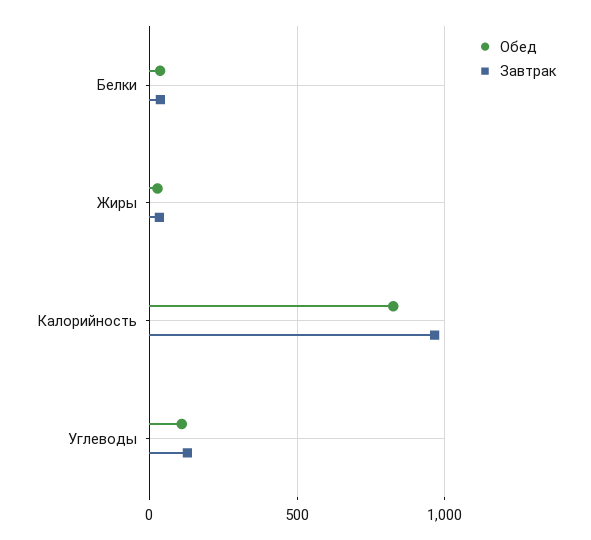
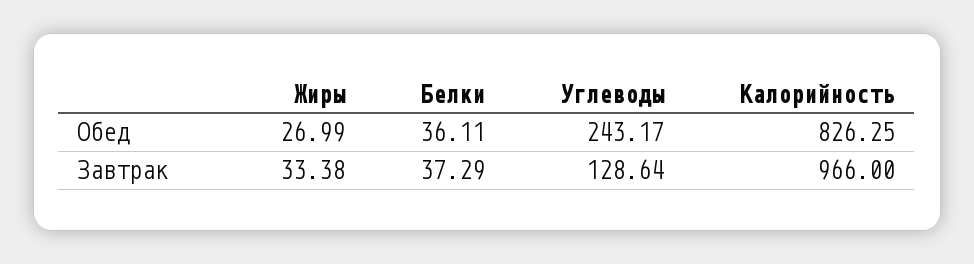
  {
    "Обед": {
      "Белки": 36.11,
      "Жиры": 26.99,
      "Калорийность": 826.25,
-     "Углеводы": 100
+     "Углеводы": 243.17
    },
    "Завтрак": {
      "Белки": 37.29,
      "Жиры": 33.38,
      "Калорийность": 966,
      "Углеводы": 128.64
    }
  }

